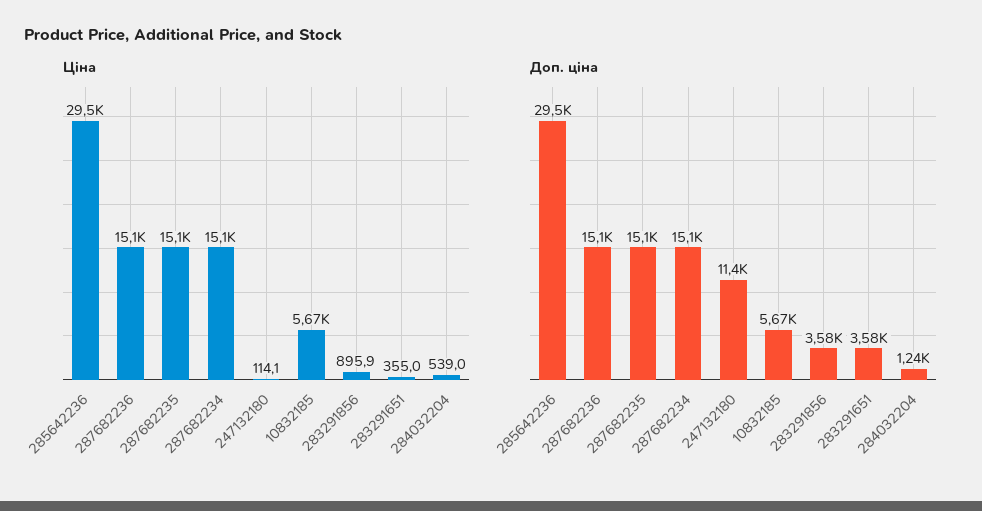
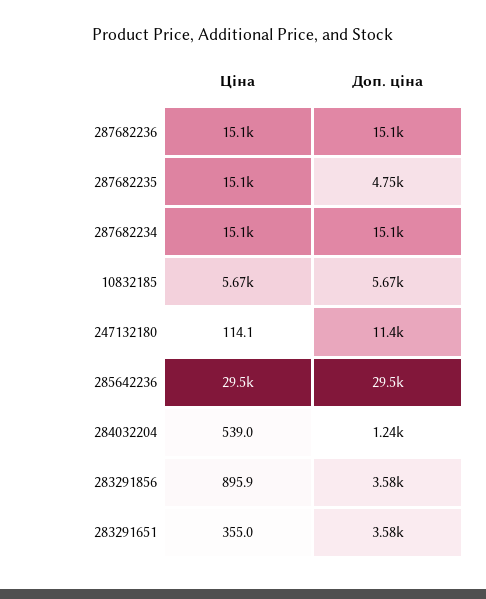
  {
    "Ціна": {
      "285642236": 29500,
      "287682236": 15100,
      "287682235": 15100,
      "287682234": 15100,
      "247132180": 114.1,
      "10832185": 5670,
      "283291856": 895.9,
      "283291651": 355,
      "284032204": 539
    },
    "Доп. ціна": {
      "285642236": 29500,
      "287682236": 15100,
-     "287682235": 15100,
+     "287682235": 4750,
      "287682234": 15100,
      "247132180": 11400,
      "10832185": 5670,
      "283291856": 3580,
      "283291651": 3580,
      "284032204": 1240
    }
  }

